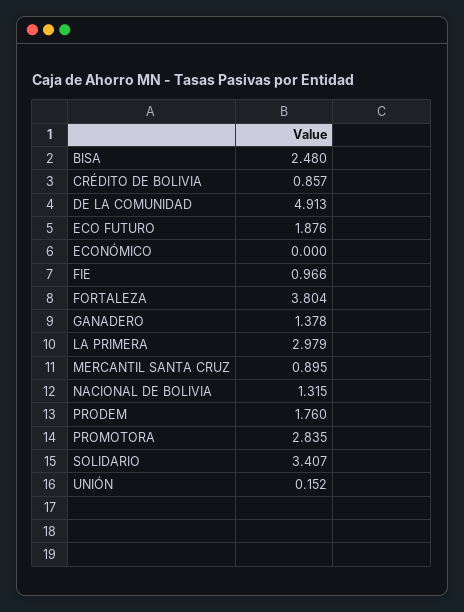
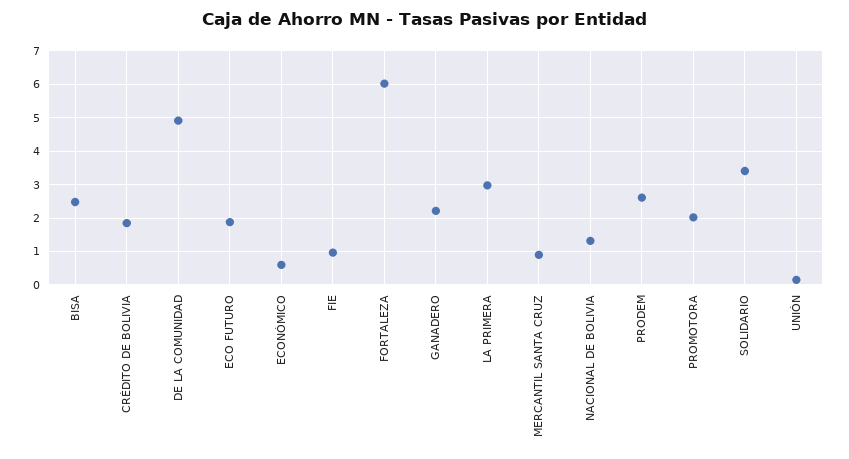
  {
    "BISA": 2.48,
-   "CRÉDITO DE BOLIVIA": 0.857,
+   "CRÉDITO DE BOLIVIA": 1.8,
    "DE LA COMUNIDAD": 4.913,
    "ECO FUTURO": 1.876,
-   "ECONÓMICO": 0,
+   "ECONÓMICO": 0.6,
    "FIE": 0.966,
-   "FORTALEZA": 3.804,
+   "FORTALEZA": 6,
-   "GANADERO": 1.378,
+   "GANADERO": 2.2,
    "LA PRIMERA": 2.979,
    "MERCANTIL SANTA CRUZ": 0.895,
    "NACIONAL DE BOLIVIA": 1.315,
-   "PRODEM": 1.76,
+   "PRODEM": 2.6,
-   "PROMOTORA": 2.835,
+   "PROMOTORA": 2,
    "SOLIDARIO": 3.407,
    "UNIÓN": 0.152
  }

